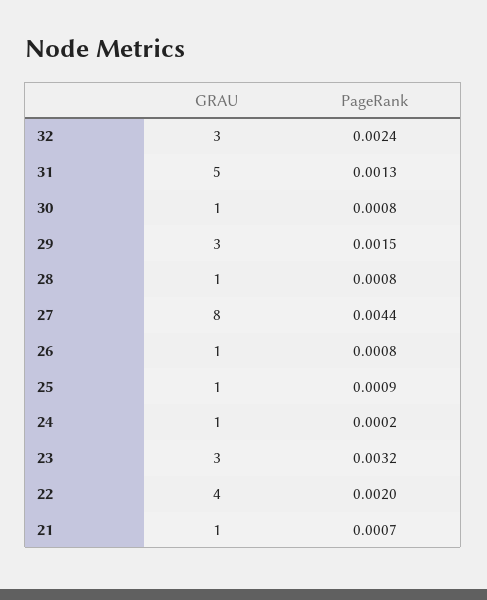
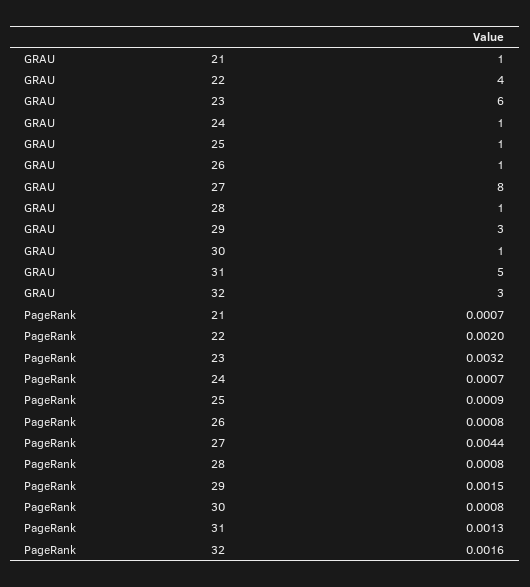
  {
    "GRAU": {
      "32": 3,
      "31": 5,
      "30": 1,
      "29": 3,
      "28": 1,
      "27": 8,
      "26": 1,
      "25": 1,
      "24": 1,
-     "23": 3,
+     "23": 6,
      "22": 4,
      "21": 1
    },
    "PageRank": {
-     "32": 0.0024,
+     "32": 0.0016,
      "31": 0.0013,
      "30": 0.0008,
      "29": 0.0015,
      "28": 0.0008,
      "27": 0.0044,
      "26": 0.0008,
      "25": 0.0009,
-     "24": 0.0002,
+     "24": 0.0007,
      "23": 0.0032,
      "22": 0.002,
      "21": 0.0007
    }
  }

